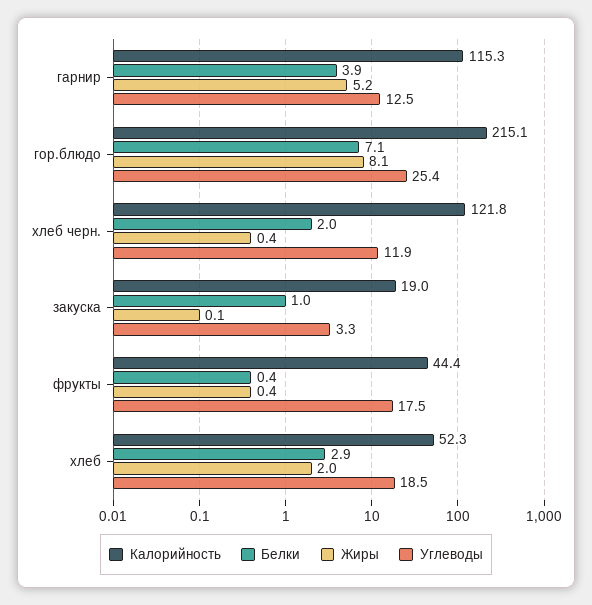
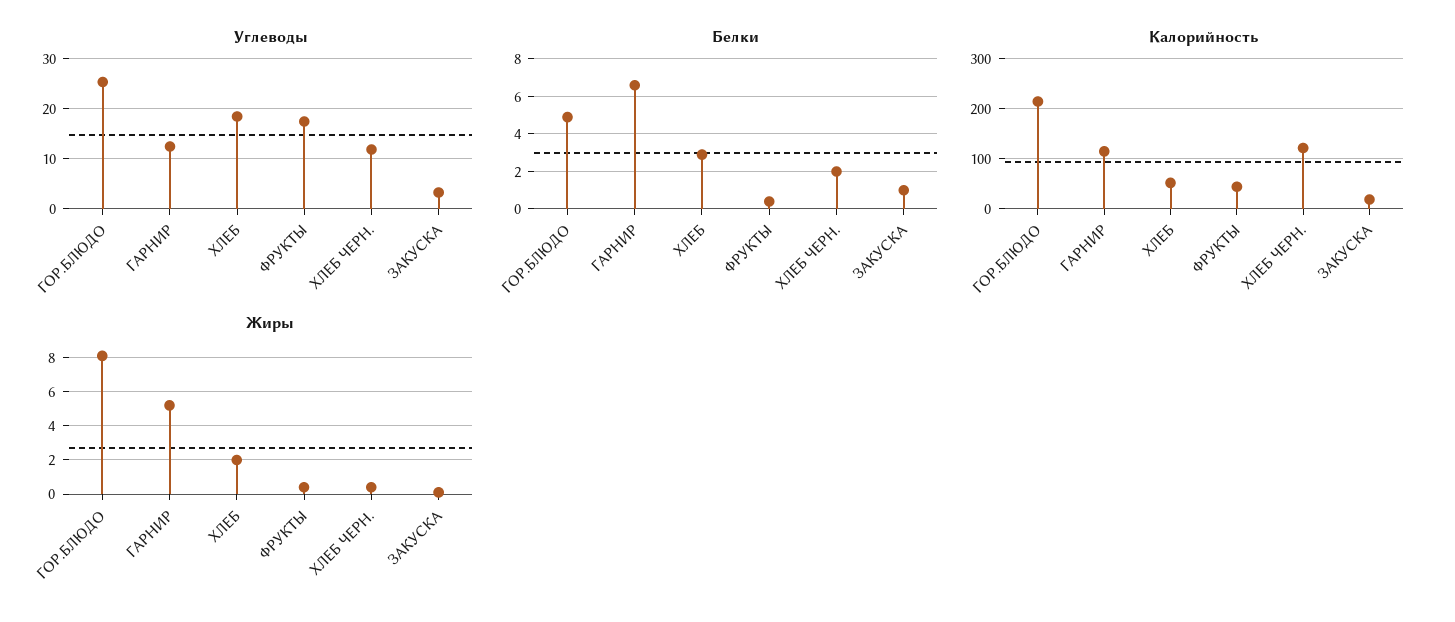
  {
    "Калорийность": {
      "гарнир": 115.3,
      "гор.блюдо": 215.1,
      "хлеб черн.": 121.8,
      "закуска": 19,
      "фрукты": 44.4,
      "хлеб": 52.3
    },
    "Белки": {
-     "гарнир": 3.9,
+     "гарнир": 6.5,
-     "гор.блюдо": 7.1,
+     "гор.блюдо": 5,
      "хлеб черн.": 2,
      "закуска": 1,
      "фрукты": 0.4,
      "хлеб": 2.9
    },
    "Жиры": {
      "гарнир": 5.2,
      "гор.блюдо": 8.1,
      "хлеб черн.": 0.4,
      "закуска": 0.1,
      "фрукты": 0.4,
      "хлеб": 2
    },
    "Углеводы": {
      "гарнир": 12.5,
      "гор.блюдо": 25.4,
      "хлеб черн.": 11.9,
      "закуска": 3.3,
      "фрукты": 17.5,
      "хлеб": 18.5
    }
  }

